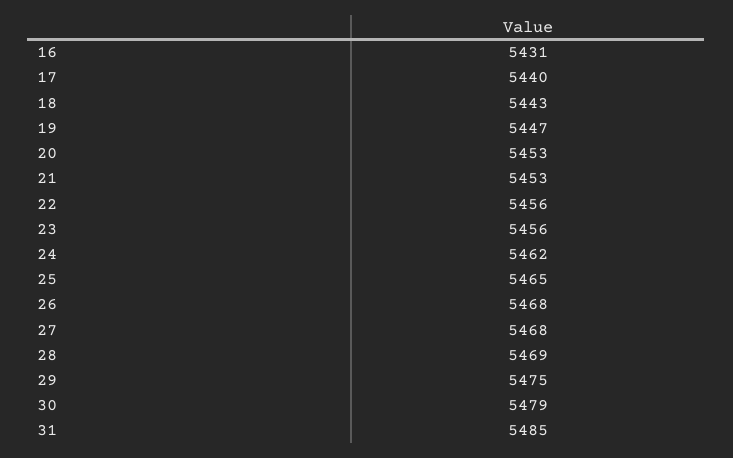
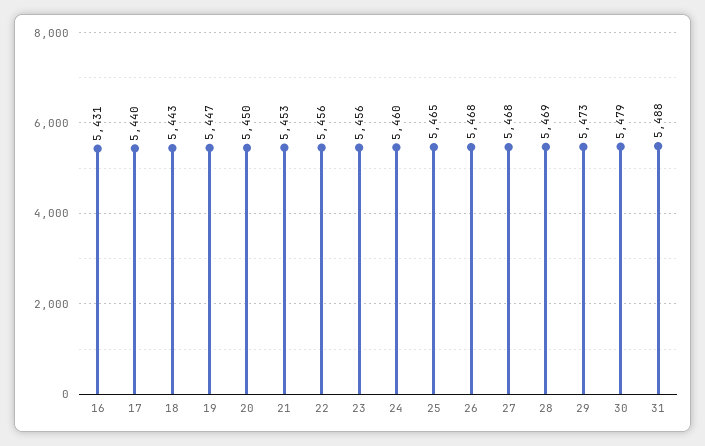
  {
    "16": 5431,
    "17": 5440,
    "18": 5443,
    "19": 5447,
-   "20": 5453,
+   "20": 5450,
    "21": 5453,
    "22": 5456,
    "23": 5456,
-   "24": 5462,
+   "24": 5460,
    "25": 5465,
    "26": 5468,
    "27": 5468,
    "28": 5469,
-   "29": 5475,
+   "29": 5473,
    "30": 5479,
-   "31": 5485
+   "31": 5488
  }

